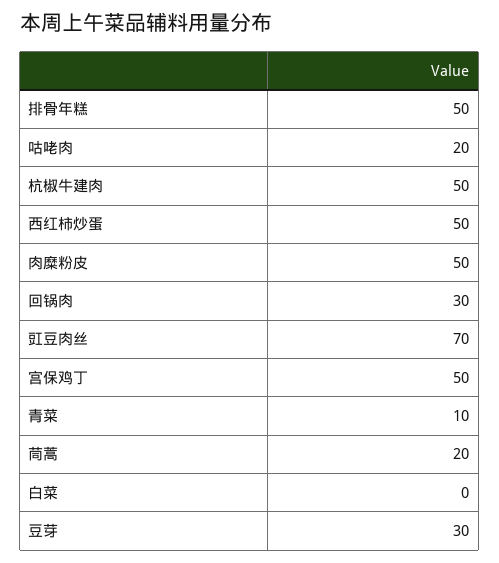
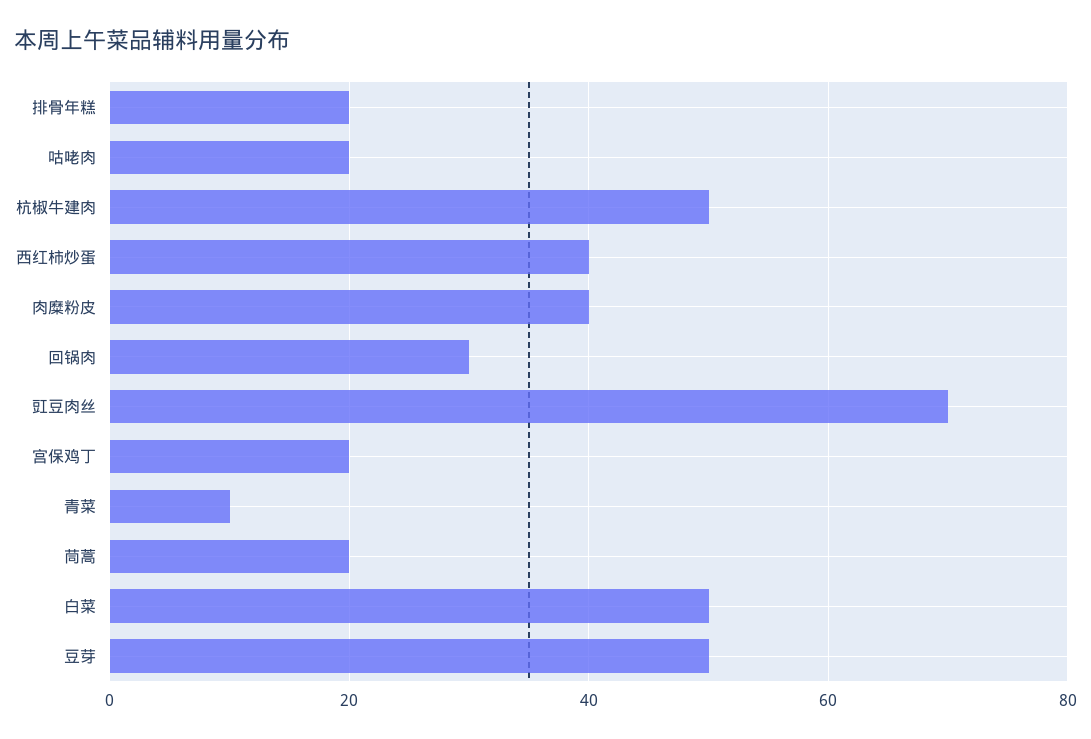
  {
-   "排骨年糕": 50,
+   "排骨年糕": 20,
    "咕咾肉": 20,
    "杭椒牛建肉": 50,
-   "西红柿炒蛋": 50,
+   "西红柿炒蛋": 40,
-   "肉糜粉皮": 50,
+   "肉糜粉皮": 40,
    "回锅肉": 30,
    "豇豆肉丝": 70,
-   "宫保鸡丁": 50,
+   "宫保鸡丁": 20,
    "青菜": 10,
    "茼蒿": 20,
-   "白菜": 0,
+   "白菜": 50,
-   "豆芽": 30
+   "豆芽": 50
  }

